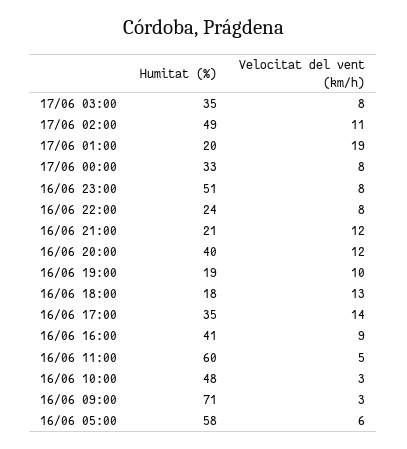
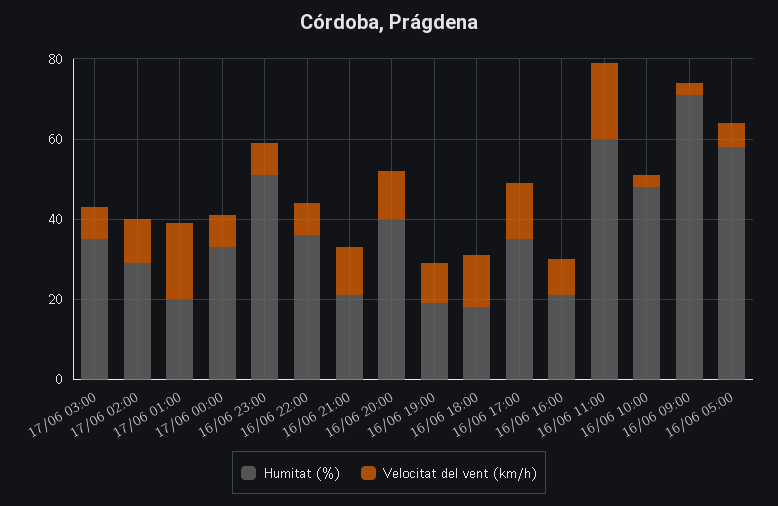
  {
    "Humitat (%)": {
      "17/06 03:00": 35,
-     "17/06 02:00": 49,
+     "17/06 02:00": 30,
      "17/06 01:00": 20,
      "17/06 00:00": 33,
      "16/06 23:00": 51,
-     "16/06 22:00": 24,
+     "16/06 22:00": 35,
      "16/06 21:00": 21,
      "16/06 20:00": 40,
      "16/06 19:00": 19,
      "16/06 18:00": 18,
      "16/06 17:00": 35,
-     "16/06 16:00": 41,
+     "16/06 16:00": 20,
      "16/06 11:00": 60,
      "16/06 10:00": 48,
      "16/06 09:00": 71,
      "16/06 05:00": 58
    },
    "Velocitat del vent (km/h)": {
      "17/06 03:00": 8,
      "17/06 02:00": 11,
      "17/06 01:00": 19,
      "17/06 00:00": 8,
      "16/06 23:00": 8,
      "16/06 22:00": 8,
      "16/06 21:00": 12,
      "16/06 20:00": 12,
      "16/06 19:00": 10,
      "16/06 18:00": 13,
      "16/06 17:00": 14,
      "16/06 16:00": 9,
-     "16/06 11:00": 5,
+     "16/06 11:00": 20,
      "16/06 10:00": 3,
      "16/06 09:00": 3,
      "16/06 05:00": 6
    }
  }

